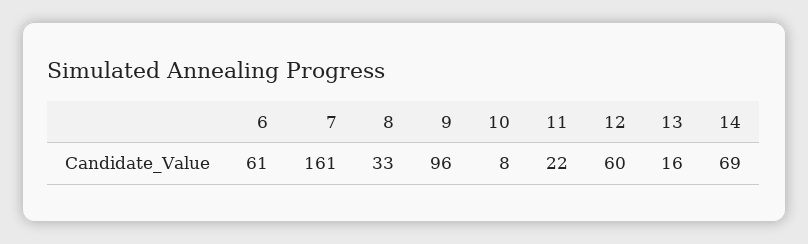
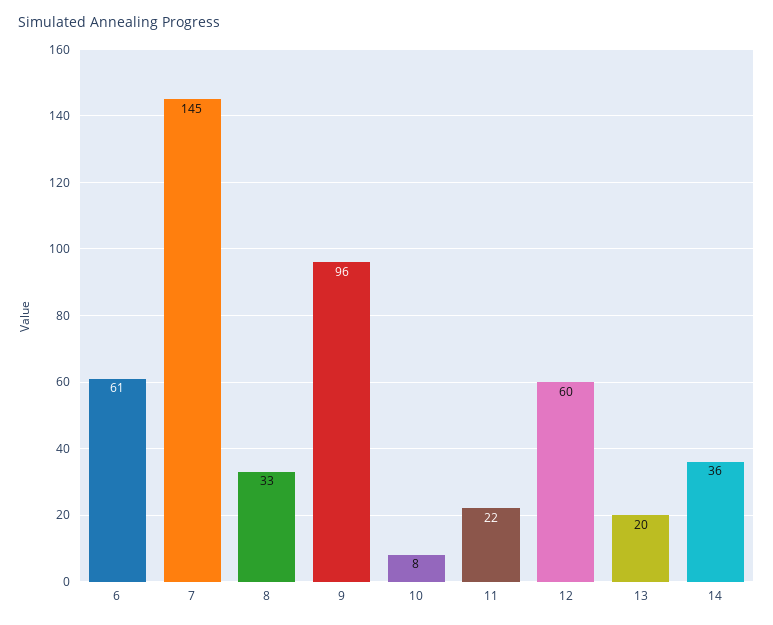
  {
    "6": 61,
-   "7": 161,
+   "7": 145,
    "8": 33,
    "9": 96,
    "10": 8,
    "11": 22,
    "12": 60,
-   "13": 16,
+   "13": 20,
-   "14": 69
+   "14": 36
  }

